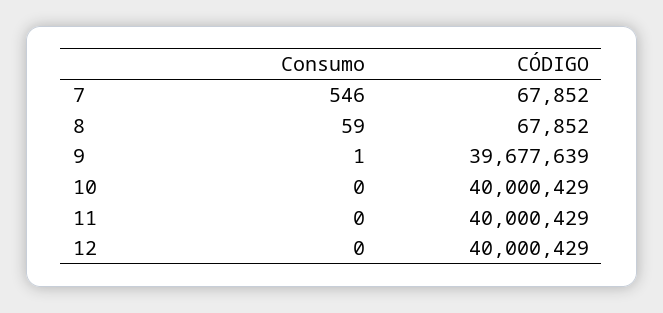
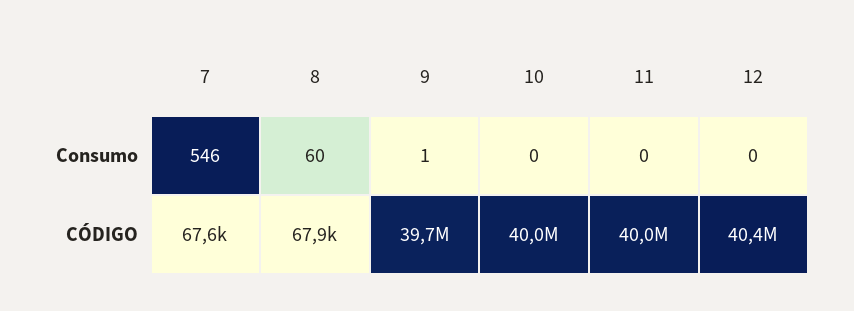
  {
    "Consumo": {
      "7": 546,
-     "8": 59,
+     "8": 60,
      "9": 1,
      "10": 0,
      "11": 0,
      "12": 0
    },
    "CÓDIGO": {
-     "7": 67852,
+     "7": 67600,
      "8": 67852,
      "9": 39677639,
      "10": 40000429,
      "11": 40000429,
-     "12": 40000429
+     "12": 40400000
    }
  }

